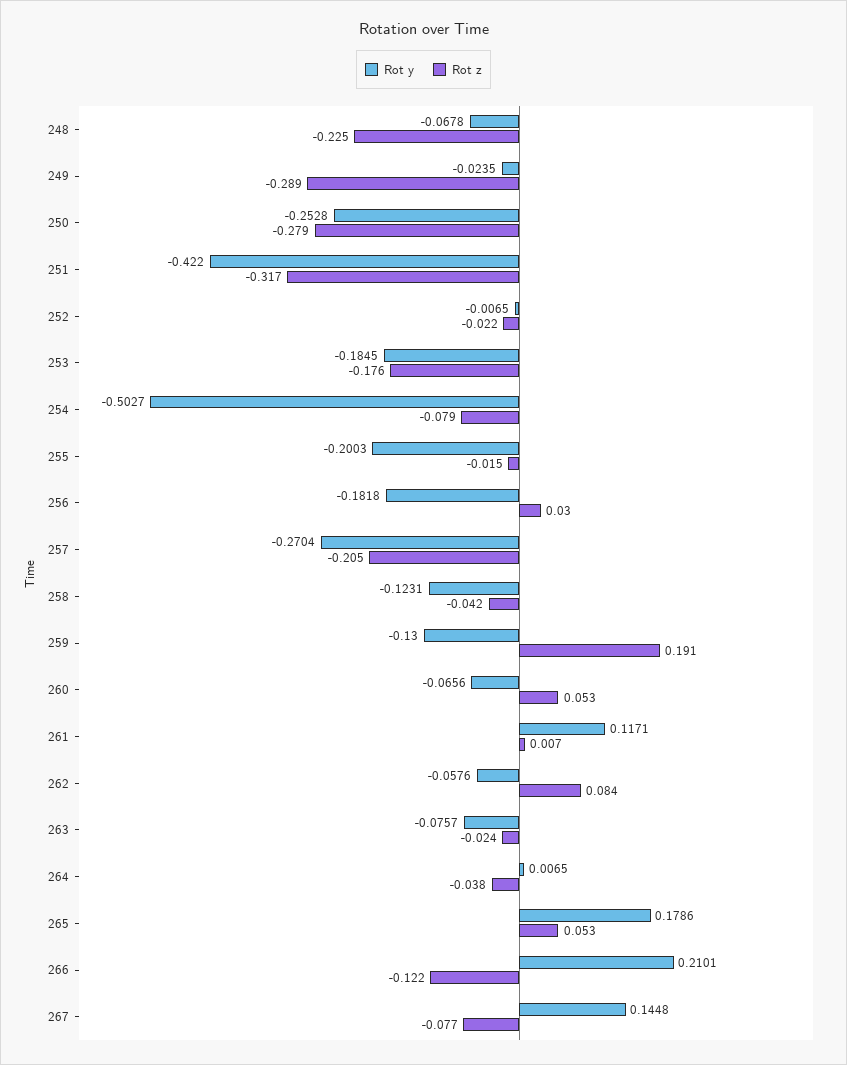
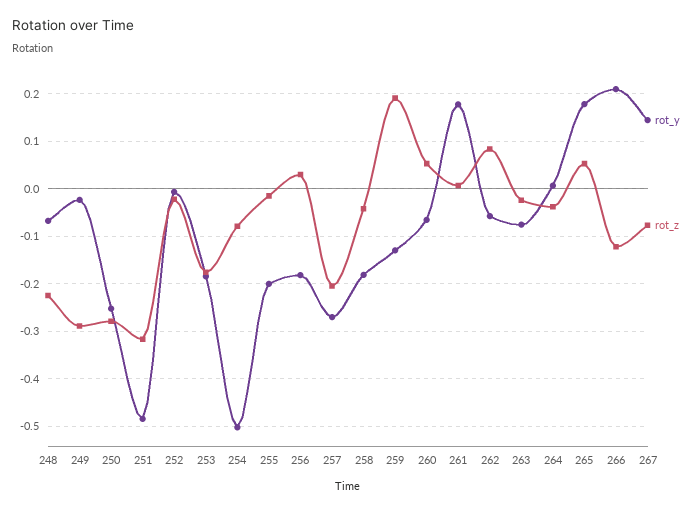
  {
    "Rot y": {
      "248": -0.0678,
      "249": -0.0235,
      "250": -0.2528,
-     "251": -0.422,
+     "251": -0.48,
      "252": -0.0065,
      "253": -0.1845,
      "254": -0.5027,
      "255": -0.2003,
      "256": -0.1818,
      "257": -0.2704,
-     "258": -0.1231,
+     "258": -0.18,
      "259": -0.13,
      "260": -0.0656,
-     "261": 0.1171,
+     "261": 0.18,
      "262": -0.0576,
      "263": -0.0757,
      "264": 0.0065,
      "265": 0.1786,
      "266": 0.2101,
      "267": 0.1448
    },
    "Rot z": {
      "248": -0.225,
      "249": -0.289,
      "250": -0.279,
      "251": -0.317,
      "252": -0.022,
      "253": -0.176,
      "254": -0.079,
      "255": -0.015,
      "256": 0.03,
      "257": -0.205,
      "258": -0.042,
      "259": 0.191,
      "260": 0.053,
      "261": 0.007,
      "262": 0.084,
      "263": -0.024,
      "264": -0.038,
      "265": 0.053,
      "266": -0.122,
      "267": -0.077
    }
  }

